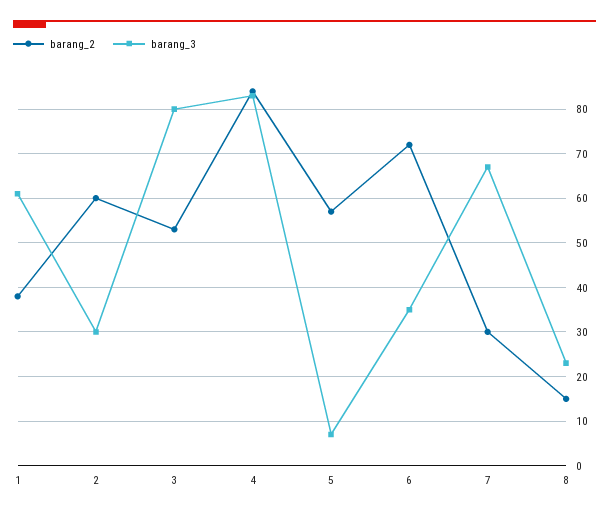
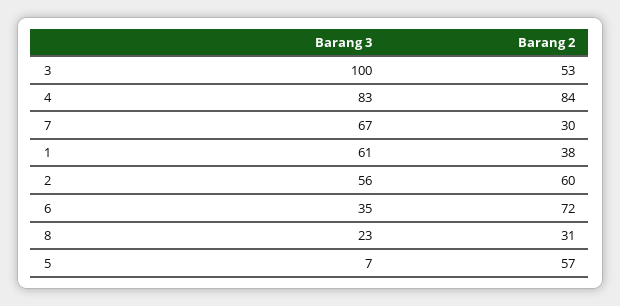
  {
    "barang_2": {
      "1": 38,
      "2": 60,
      "3": 53,
      "4": 84,
      "5": 57,
      "6": 72,
      "7": 30,
-     "8": 15
+     "8": 31
    },
    "barang_3": {
      "1": 61,
-     "2": 30,
+     "2": 56,
-     "3": 80,
+     "3": 100,
      "4": 83,
      "5": 7,
      "6": 35,
      "7": 67,
      "8": 23
    }
  }

